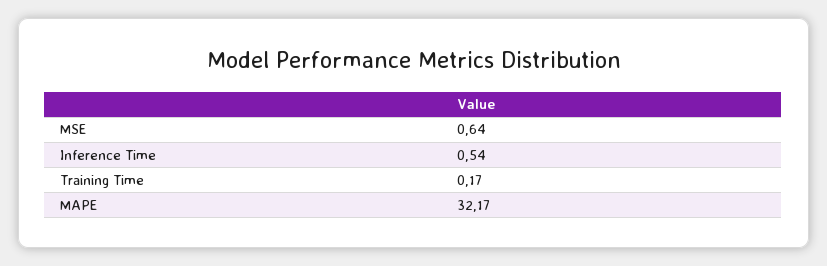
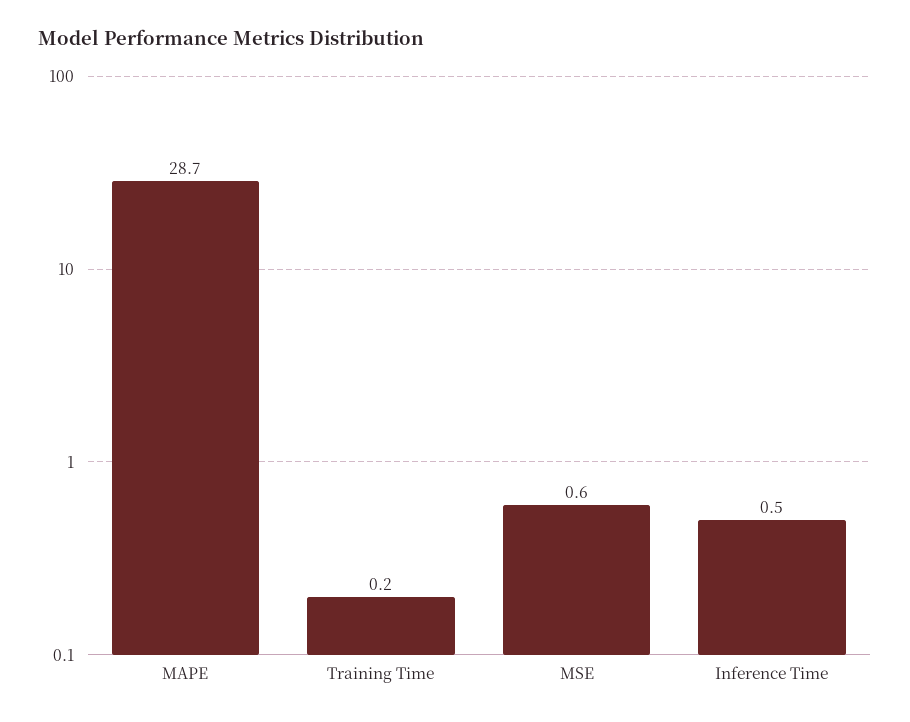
  {
    "MSE": 0.64,
    "Inference Time": 0.54,
    "Training Time": 0.17,
-   "MAPE": 32.17
+   "MAPE": 28.7
  }

